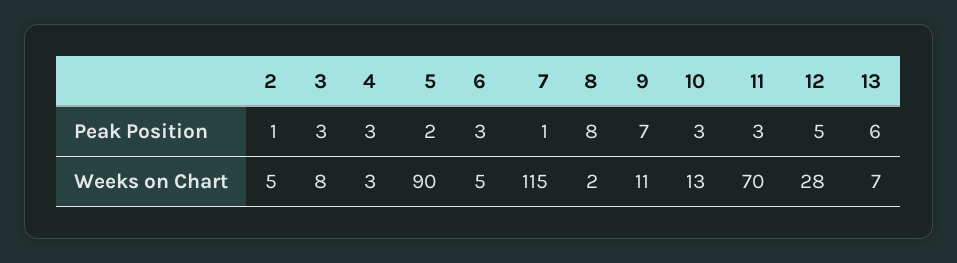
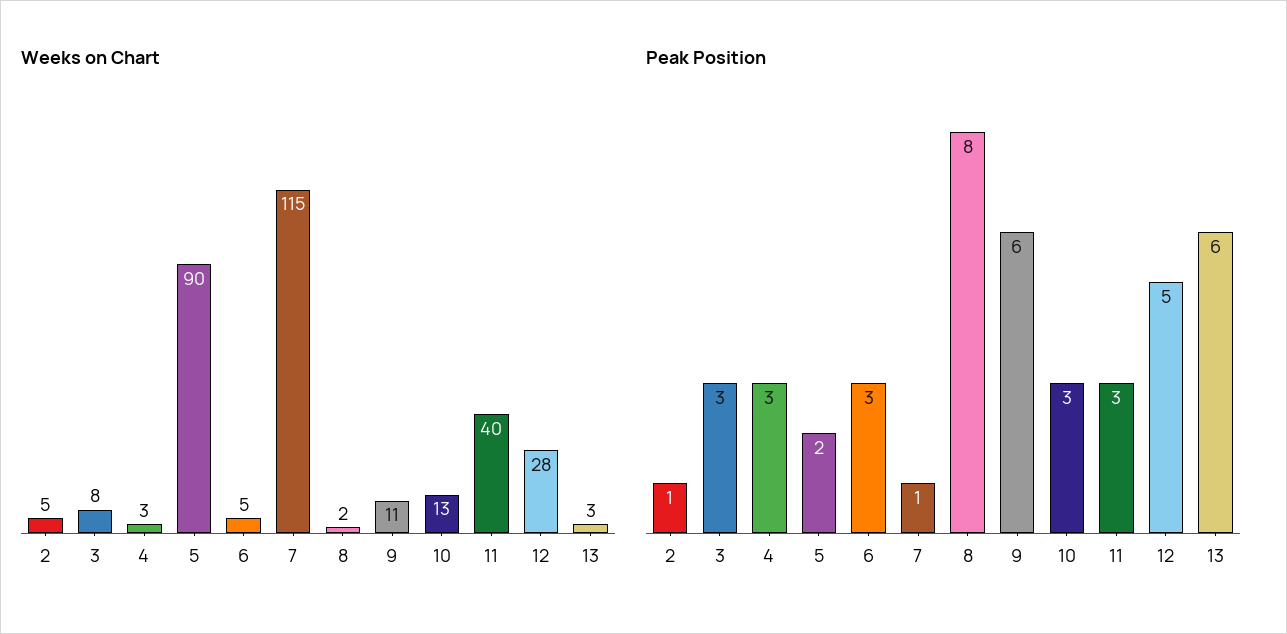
  {
    "Peak Position": {
      "2": 1,
      "3": 3,
      "4": 3,
      "5": 2,
      "6": 3,
      "7": 1,
      "8": 8,
-     "9": 7,
+     "9": 6,
      "10": 3,
      "11": 3,
      "12": 5,
      "13": 6
    },
    "Weeks on Chart": {
      "2": 5,
      "3": 8,
      "4": 3,
      "5": 90,
      "6": 5,
      "7": 115,
      "8": 2,
      "9": 11,
      "10": 13,
-     "11": 70,
+     "11": 40,
      "12": 28,
-     "13": 7
+     "13": 3
    }
  }

